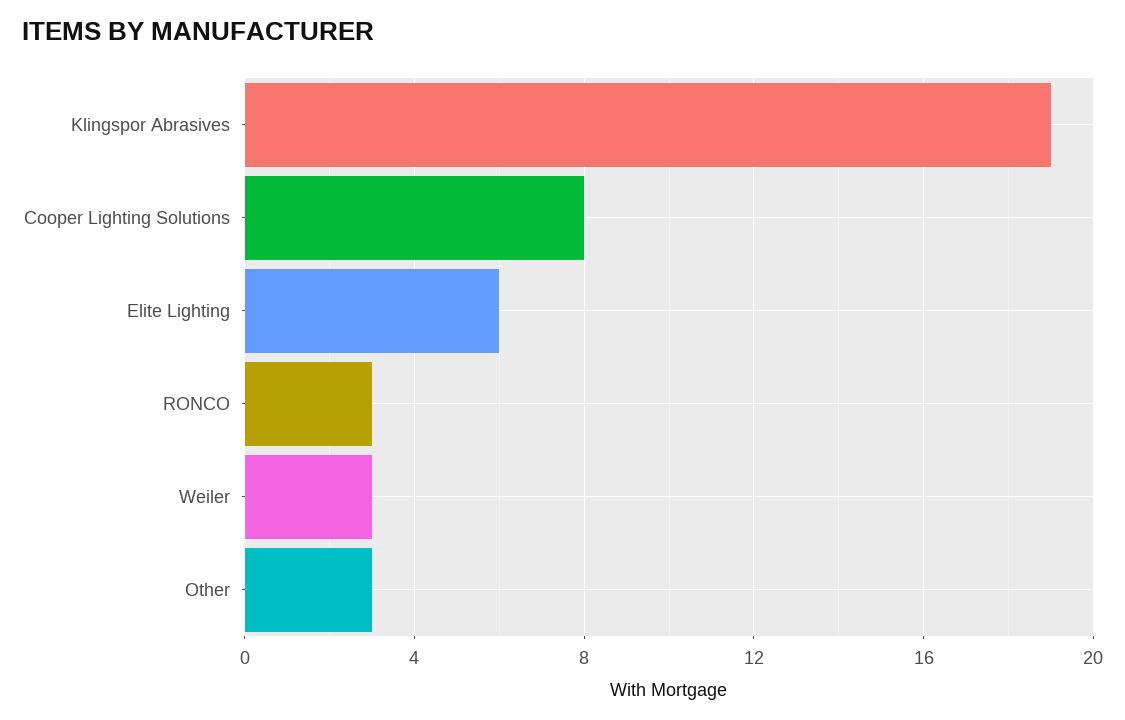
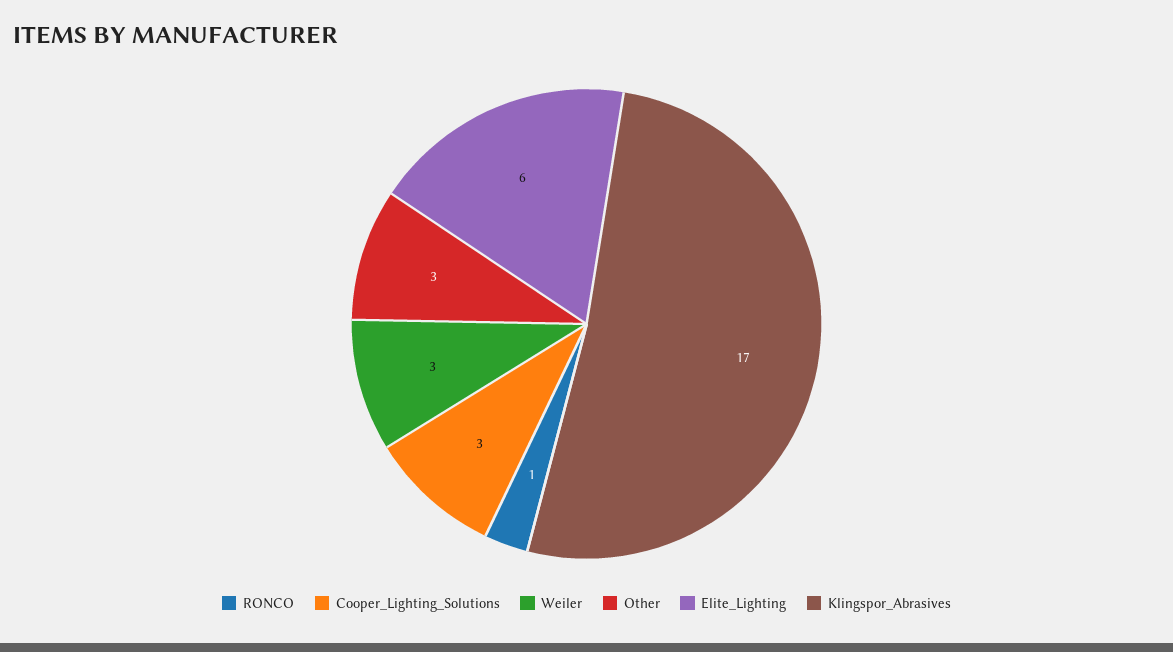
  {
-   "Klingspor Abrasives": 19,
+   "Klingspor Abrasives": 17,
-   "Cooper Lighting Solutions": 8,
+   "Cooper Lighting Solutions": 3,
    "Elite Lighting": 6,
-   "RONCO": 3,
+   "RONCO": 1,
    "Weiler": 3,
    "Other": 3
  }

